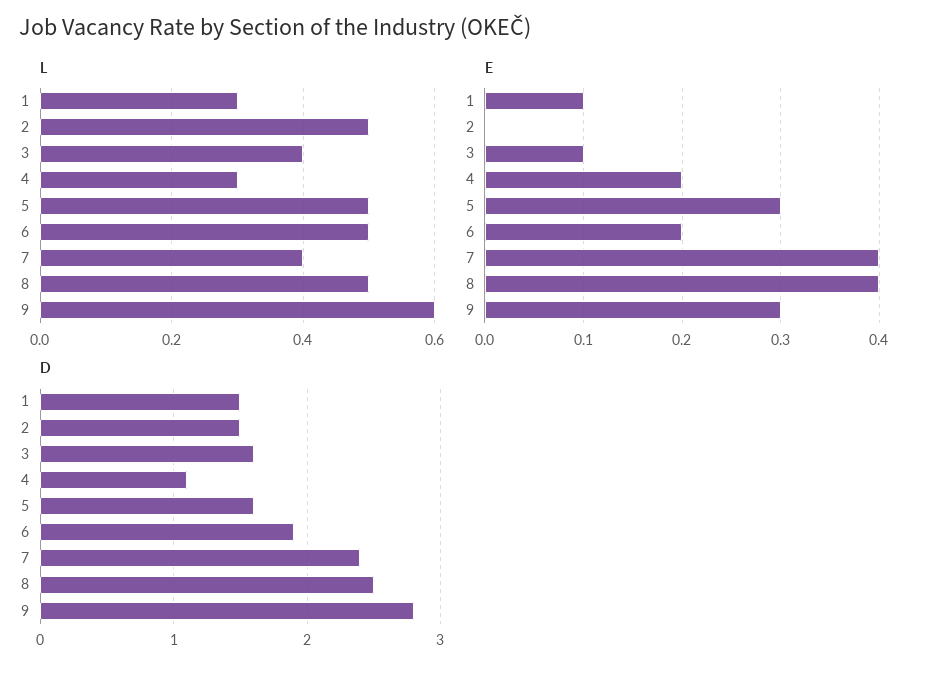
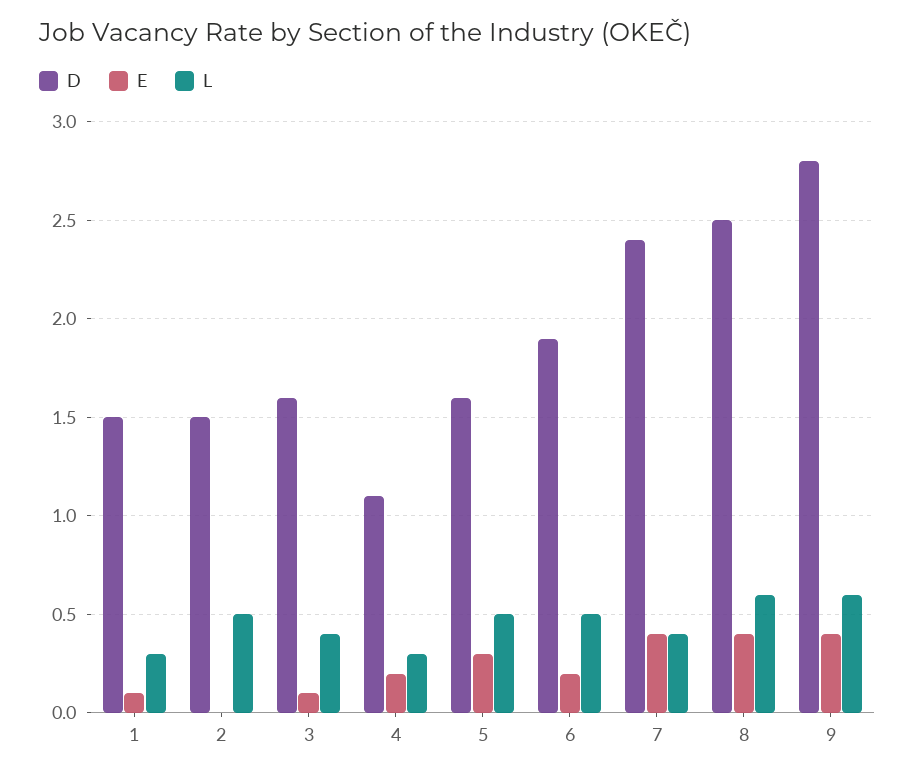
  {
    "L": {
      "1": 0.3,
      "2": 0.5,
      "3": 0.4,
      "4": 0.3,
      "5": 0.5,
      "6": 0.5,
      "7": 0.4,
-     "8": 0.5,
+     "8": 0.6,
      "9": 0.6
    },
    "E": {
      "1": 0.1,
      "2": 0,
      "3": 0.1,
      "4": 0.2,
      "5": 0.3,
      "6": 0.2,
      "7": 0.4,
      "8": 0.4,
-     "9": 0.3
+     "9": 0.4
    },
    "D": {
      "1": 1.5,
      "2": 1.5,
      "3": 1.6,
      "4": 1.1,
      "5": 1.6,
      "6": 1.9,
      "7": 2.4,
      "8": 2.5,
      "9": 2.8
    }
  }

